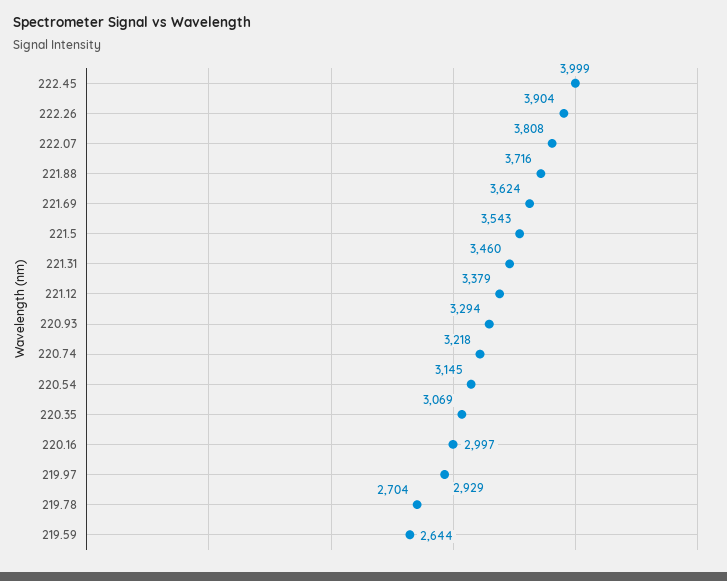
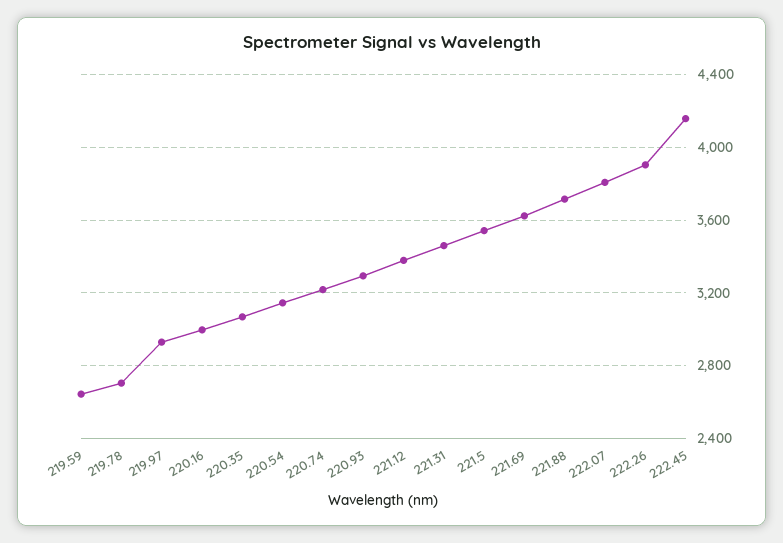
  {
-   "222.45": 3999,
+   "222.45": 4150,
    "222.26": 3904,
    "222.07": 3808,
    "221.88": 3716,
    "221.69": 3624,
    "221.5": 3543,
    "221.31": 3460,
    "221.12": 3379,
    "220.93": 3294,
    "220.74": 3218,
    "220.54": 3145,
    "220.35": 3069,
    "220.16": 2997,
    "219.97": 2929,
    "219.78": 2704,
    "219.59": 2644
  }

